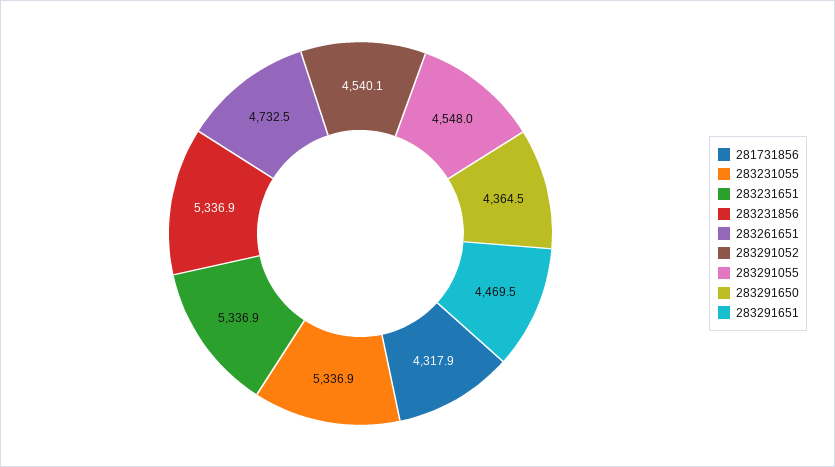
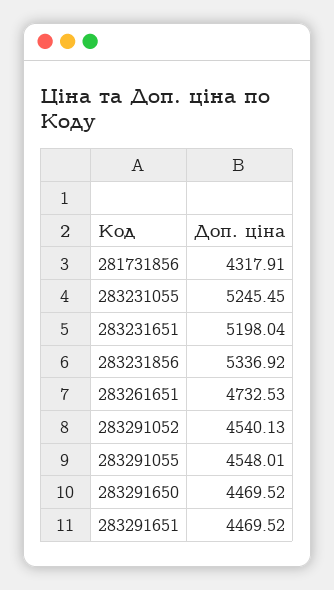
  {
    "281731856": 4317.91,
-   "283231055": 5336.9,
+   "283231055": 5245.45,
-   "283231651": 5336.9,
+   "283231651": 5198.04,
    "283231856": 5336.92,
    "283261651": 4732.53,
    "283291052": 4540.13,
    "283291055": 4548.01,
-   "283291650": 4364.5,
+   "283291650": 4469.52,
    "283291651": 4469.52
  }

